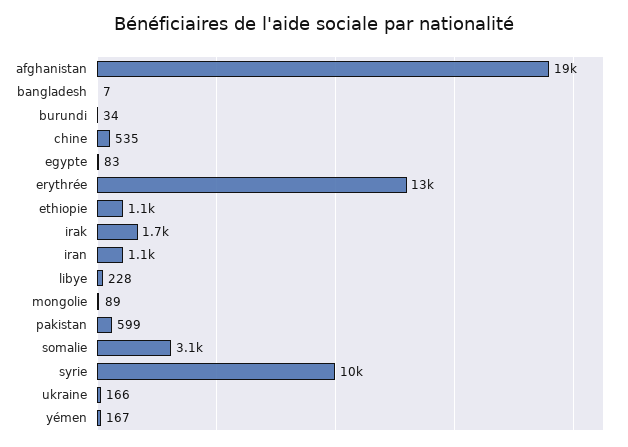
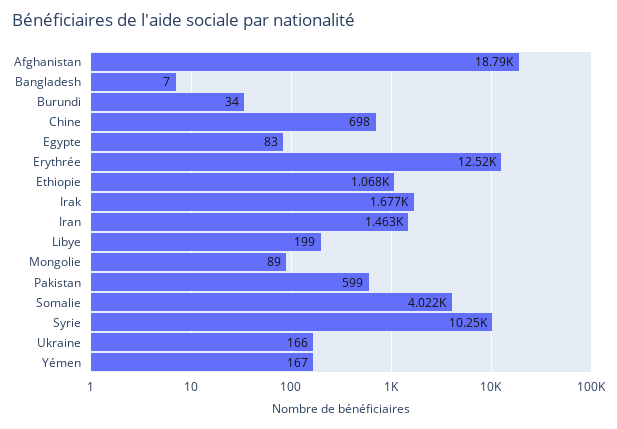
  {
    "afghanistan": 18790,
    "bangladesh": 7,
    "burundi": 34,
-   "chine": 535,
+   "chine": 698,
    "egypte": 83,
    "erythrée": 12520,
    "ethiopie": 1068,
    "irak": 1677,
-   "iran": 1100,
+   "iran": 1463,
-   "libye": 228,
+   "libye": 199,
    "mongolie": 89,
    "pakistan": 599,
-   "somalie": 3100,
+   "somalie": 4022,
    "syrie": 10250,
    "ukraine": 166,
    "yémen": 167
  }

